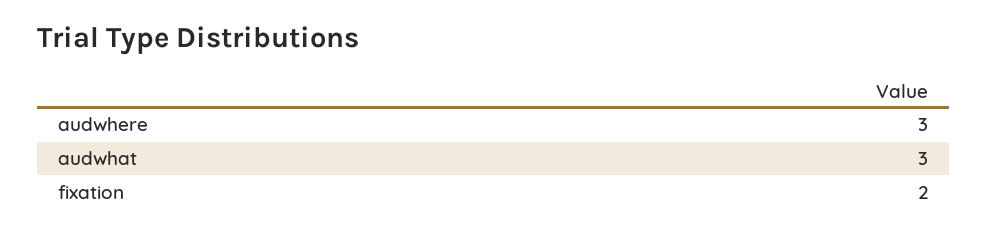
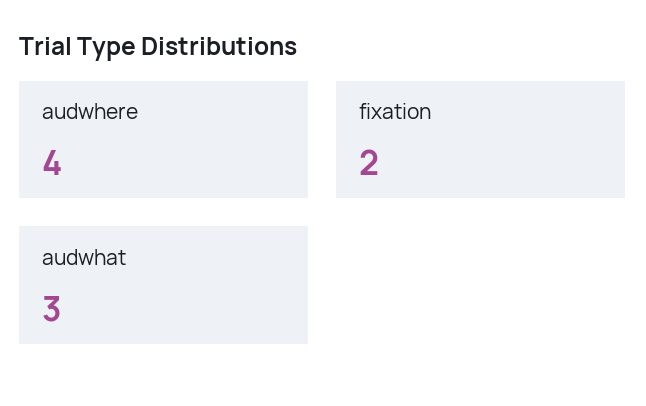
  {
-   "audwhere": 3,
+   "audwhere": 4,
    "audwhat": 3,
    "fixation": 2
  }

